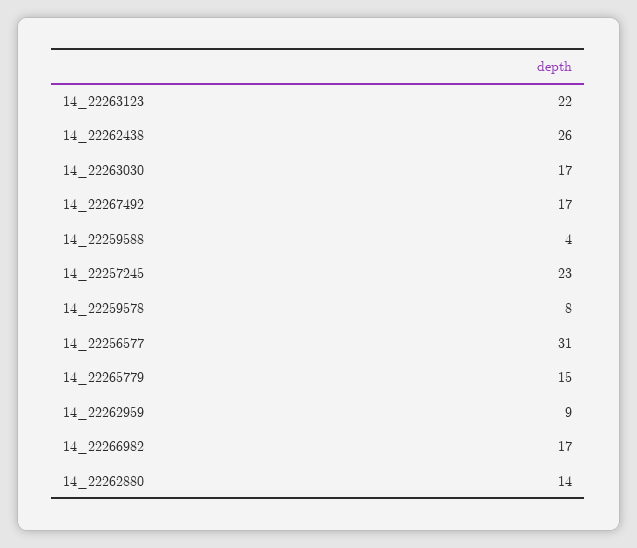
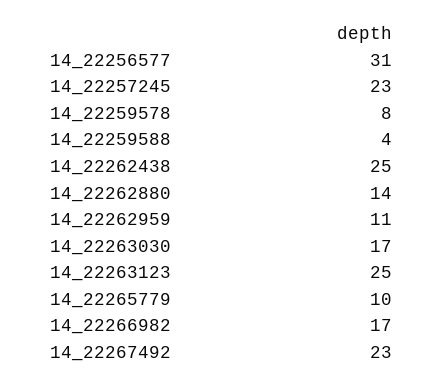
  {
-   "14_22263123": 22,
+   "14_22263123": 25,
-   "14_22262438": 26,
+   "14_22262438": 25,
    "14_22263030": 17,
-   "14_22267492": 17,
+   "14_22267492": 23,
    "14_22259588": 4,
    "14_22257245": 23,
    "14_22259578": 8,
    "14_22256577": 31,
-   "14_22265779": 15,
+   "14_22265779": 10,
-   "14_22262959": 9,
+   "14_22262959": 11,
    "14_22266982": 17,
    "14_22262880": 14
  }

